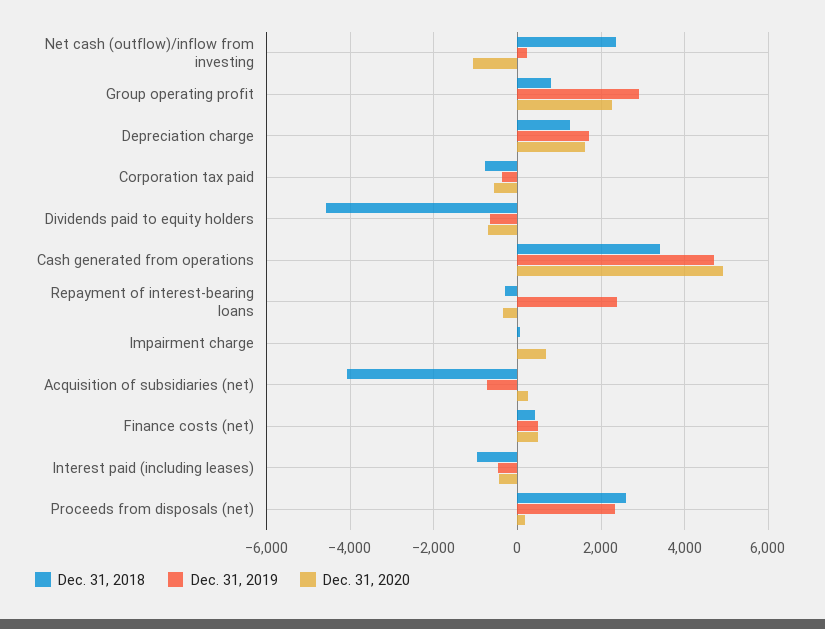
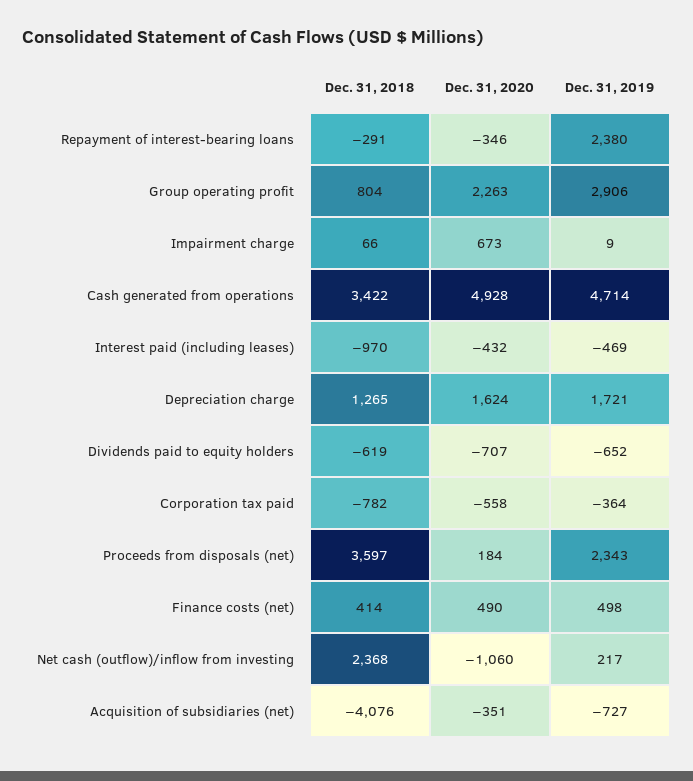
  {
    "Dec. 31, 2018": {
      "Net cash (outflow)/inflow from investing": 2368,
      "Group operating profit": 804,
      "Depreciation charge": 1265,
      "Corporation tax paid": -782,
-     "Dividends paid to equity holders": -4600,
+     "Dividends paid to equity holders": -619,
      "Cash generated from operations": 3422,
      "Repayment of interest-bearing loans": -291,
      "Impairment charge": 66,
      "Acquisition of subsidiaries (net)": -4076,
      "Finance costs (net)": 414,
      "Interest paid (including leases)": -970,
-     "Proceeds from disposals (net)": 2600
+     "Proceeds from disposals (net)": 3597
    },
    "Dec. 31, 2019": {
      "Net cash (outflow)/inflow from investing": 217,
      "Group operating profit": 2906,
      "Depreciation charge": 1721,
      "Corporation tax paid": -364,
      "Dividends paid to equity holders": -652,
      "Cash generated from operations": 4714,
      "Repayment of interest-bearing loans": 2380,
      "Impairment charge": 9,
      "Acquisition of subsidiaries (net)": -727,
      "Finance costs (net)": 498,
      "Interest paid (including leases)": -469,
      "Proceeds from disposals (net)": 2343
    },
    "Dec. 31, 2020": {
      "Net cash (outflow)/inflow from investing": -1060,
      "Group operating profit": 2263,
      "Depreciation charge": 1624,
      "Corporation tax paid": -558,
      "Dividends paid to equity holders": -707,
      "Cash generated from operations": 4928,
      "Repayment of interest-bearing loans": -346,
      "Impairment charge": 673,
-     "Acquisition of subsidiaries (net)": 200,
+     "Acquisition of subsidiaries (net)": -351,
      "Finance costs (net)": 490,
      "Interest paid (including leases)": -432,
      "Proceeds from disposals (net)": 184
    }
  }

